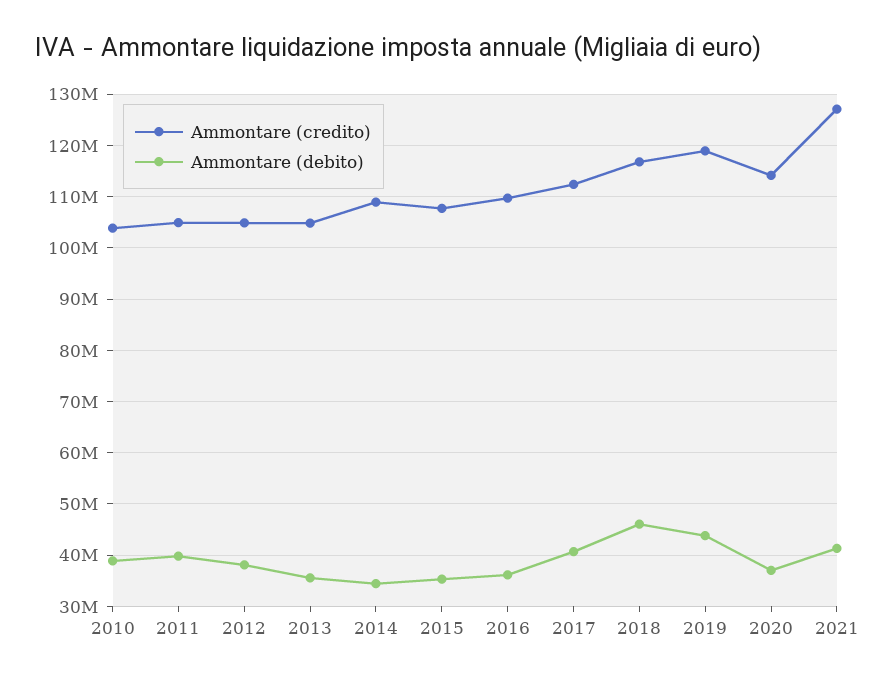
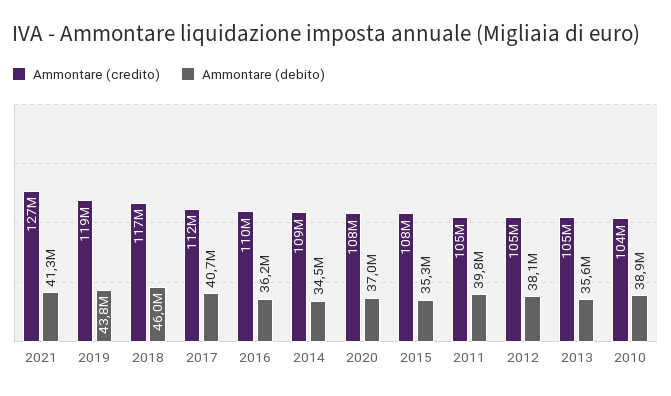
  {
    "Ammontare (credito)": {
      "2010": 104000000,
      "2011": 105000000,
      "2012": 105000000,
      "2013": 105000000,
      "2014": 109000000,
      "2015": 108000000,
      "2016": 110000000,
      "2017": 112000000,
      "2018": 117000000,
      "2019": 119000000,
-     "2020": 114000000,
+     "2020": 108000000,
      "2021": 127000000
    },
    "Ammontare (debito)": {
      "2010": 38900000,
      "2011": 39800000,
      "2012": 38100000,
      "2013": 35600000,
      "2014": 34500000,
      "2015": 35300000,
      "2016": 36200000,
      "2017": 40700000,
      "2018": 46000000,
      "2019": 43800000,
      "2020": 37000000,
      "2021": 41300000
    }
  }

